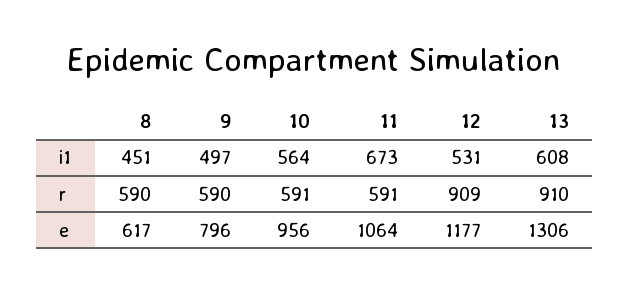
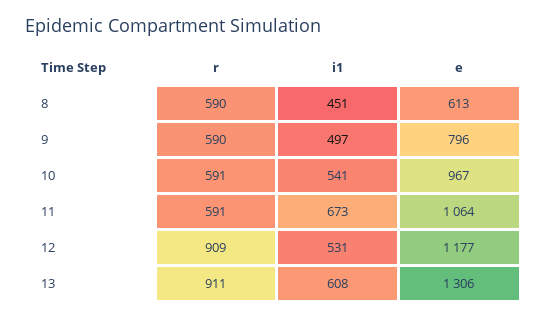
  {
    "8": {
      "i1": 451,
      "r": 590,
-     "e": 617
+     "e": 613
    },
    "9": {
      "i1": 497,
      "r": 590,
      "e": 796
    },
    "10": {
-     "i1": 564,
+     "i1": 541,
      "r": 591,
-     "e": 956
+     "e": 967
    },
    "11": {
      "i1": 673,
      "r": 591,
      "e": 1064
    },
    "12": {
      "i1": 531,
      "r": 909,
      "e": 1177
    },
    "13": {
      "i1": 608,
-     "r": 910,
+     "r": 911,
      "e": 1306
    }
  }

